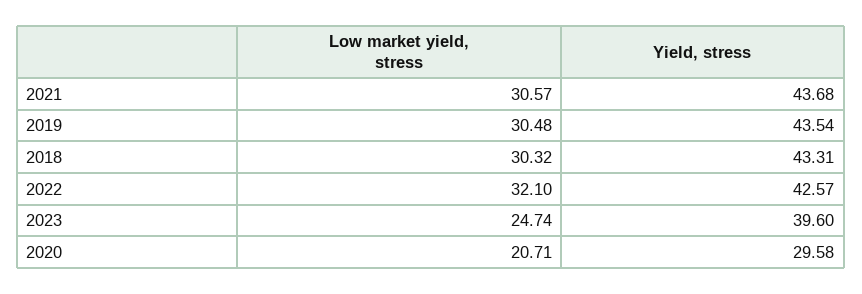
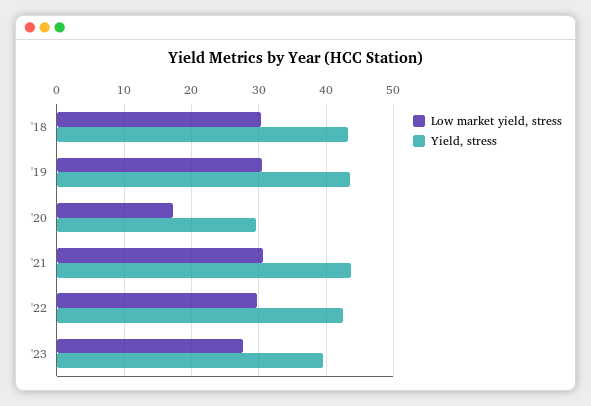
  {
    "Low market yield, stress": {
      "2021": 30.57,
      "2019": 30.48,
      "2018": 30.32,
-     "2022": 32.1,
+     "2022": 30,
-     "2023": 24.74,
+     "2023": 28,
-     "2020": 20.71
+     "2020": 17
    },
    "Yield, stress": {
      "2021": 43.68,
      "2019": 43.54,
      "2018": 43.31,
      "2022": 42.57,
      "2023": 39.6,
      "2020": 29.58
    }
  }

